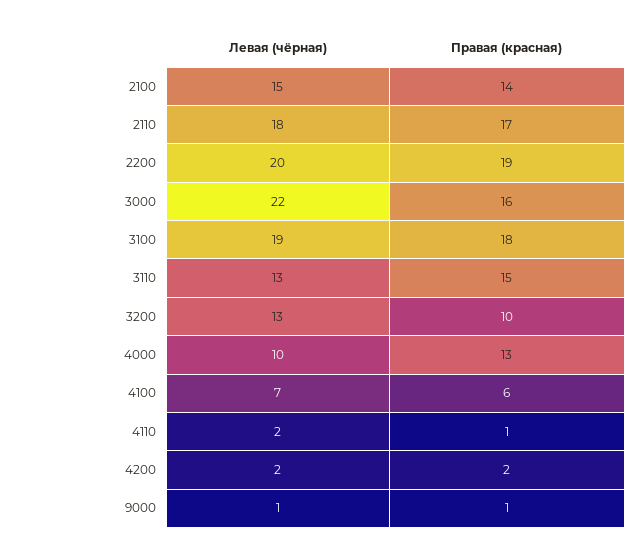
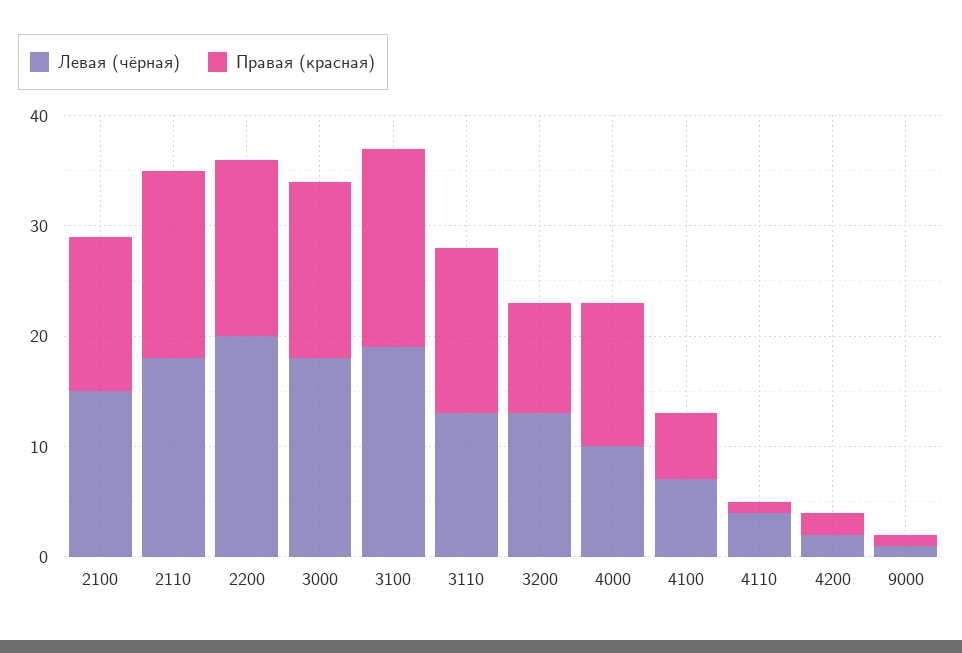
  {
    "Левая (чёрная)": {
      "2100": 15,
      "2110": 18,
      "2200": 20,
-     "3000": 22,
+     "3000": 18,
      "3100": 19,
      "3110": 13,
      "3200": 13,
      "4000": 10,
      "4100": 7,
-     "4110": 2,
+     "4110": 4,
      "4200": 2,
      "9000": 1
    },
    "Правая (красная)": {
      "2100": 14,
      "2110": 17,
-     "2200": 19,
+     "2200": 16,
      "3000": 16,
      "3100": 18,
      "3110": 15,
      "3200": 10,
      "4000": 13,
      "4100": 6,
      "4110": 1,
      "4200": 2,
      "9000": 1
    }
  }

